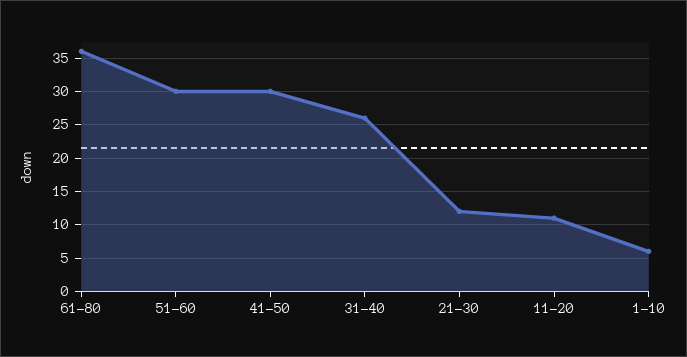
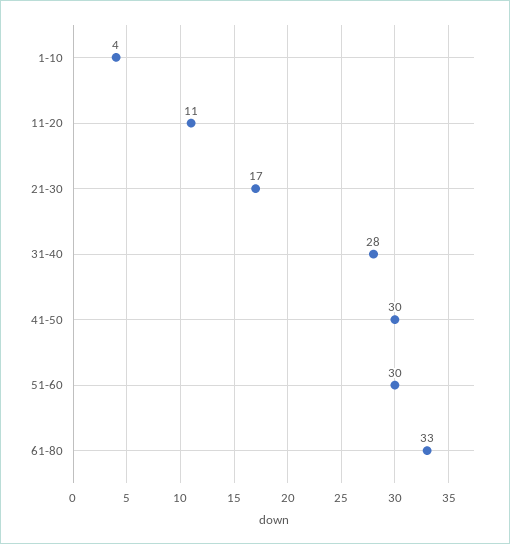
  {
-   "61-80": 36,
+   "61-80": 33,
    "51-60": 30,
    "41-50": 30,
-   "31-40": 26,
+   "31-40": 28,
-   "21-30": 12,
+   "21-30": 17,
    "11-20": 11,
-   "1-10": 6
+   "1-10": 4
  }

